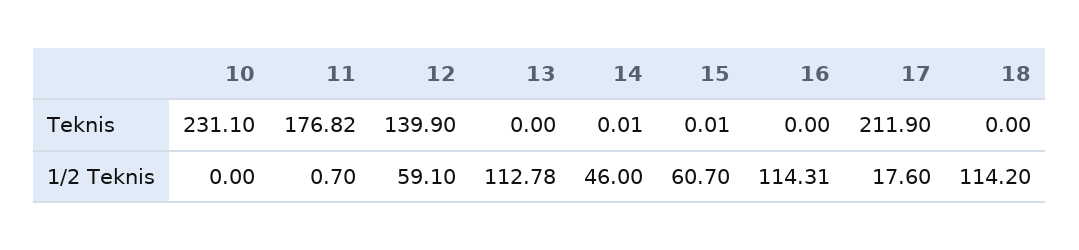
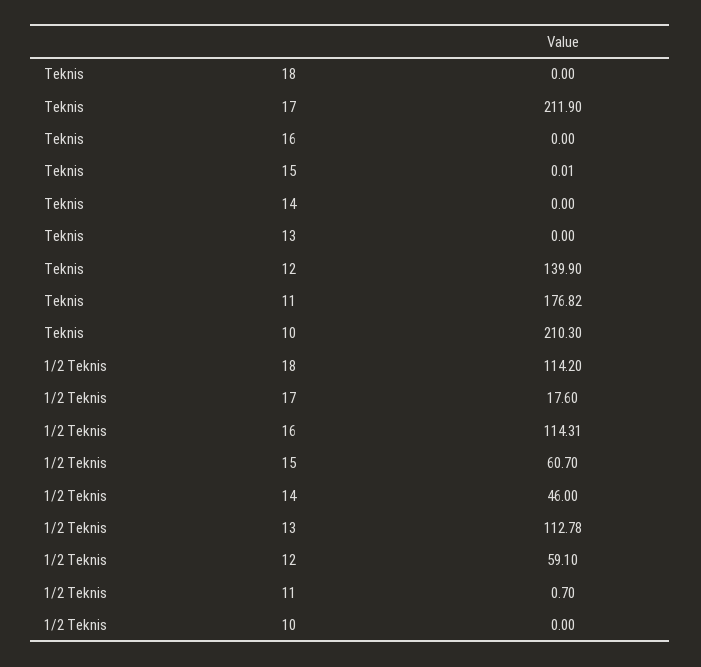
  {
    "10": {
-     "Teknis": 231.1,
+     "Teknis": 210.3,
      "1/2 Teknis": 0
    },
    "11": {
      "Teknis": 176.82,
      "1/2 Teknis": 0.7
    },
    "12": {
      "Teknis": 139.9,
      "1/2 Teknis": 59.1
    },
    "13": {
      "Teknis": 0,
      "1/2 Teknis": 112.78
    },
    "14": {
-     "Teknis": 0.01,
+     "Teknis": 0,
      "1/2 Teknis": 46
    },
    "15": {
      "Teknis": 0.01,
      "1/2 Teknis": 60.7
    },
    "16": {
      "Teknis": 0,
      "1/2 Teknis": 114.31
    },
    "17": {
      "Teknis": 211.9,
      "1/2 Teknis": 17.6
    },
    "18": {
      "Teknis": 0,
      "1/2 Teknis": 114.2
    }
  }

